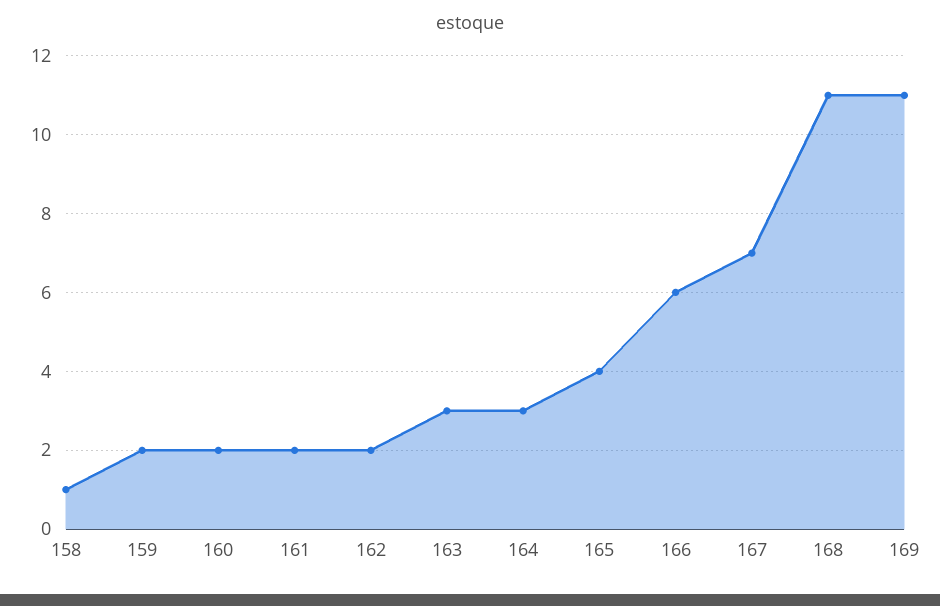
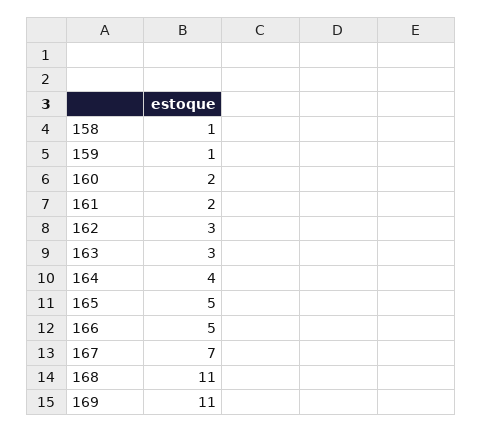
  {
    "158": 1,
-   "159": 2,
+   "159": 1,
    "160": 2,
    "161": 2,
-   "162": 2,
+   "162": 3,
    "163": 3,
-   "164": 3,
+   "164": 4,
-   "165": 4,
+   "165": 5,
-   "166": 6,
+   "166": 5,
    "167": 7,
    "168": 11,
    "169": 11
  }

